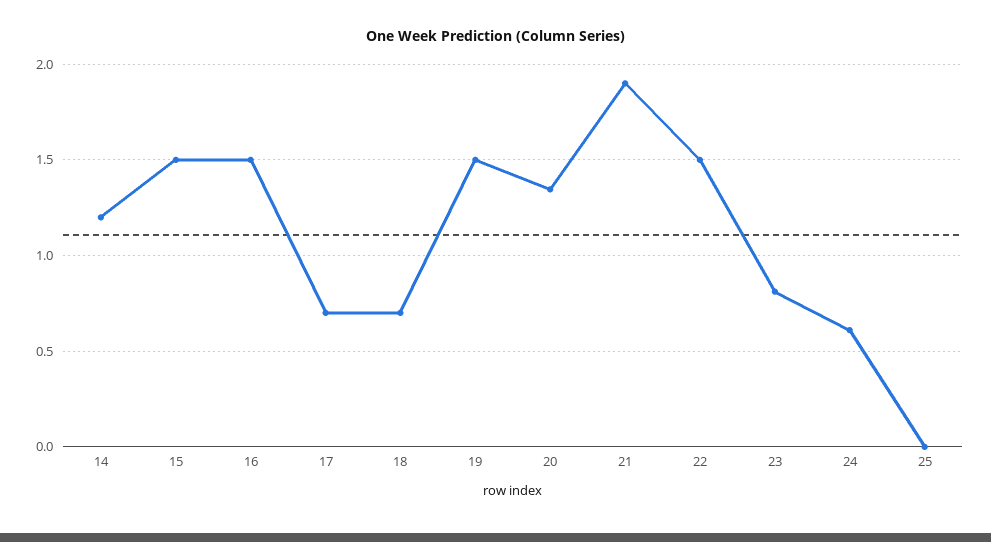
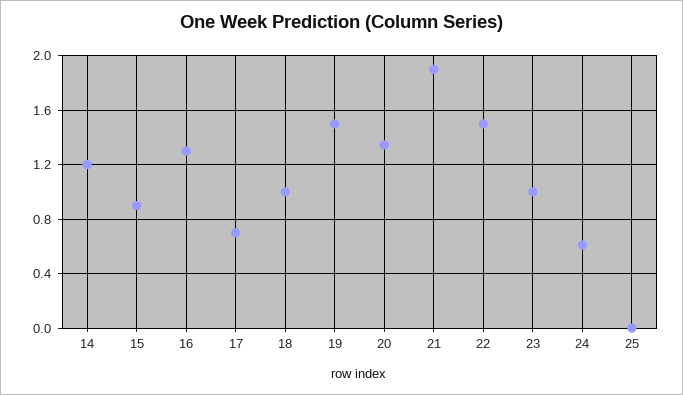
  {
    "14": 1.2,
-   "15": 1.5,
+   "15": 0.9,
-   "16": 1.5,
+   "16": 1.3,
    "17": 0.7,
-   "18": 0.7,
+   "18": 1,
    "19": 1.5,
    "20": 1.35,
    "21": 1.9,
    "22": 1.5,
-   "23": 0.8,
+   "23": 1,
    "24": 0.6,
    "25": 0
  }

